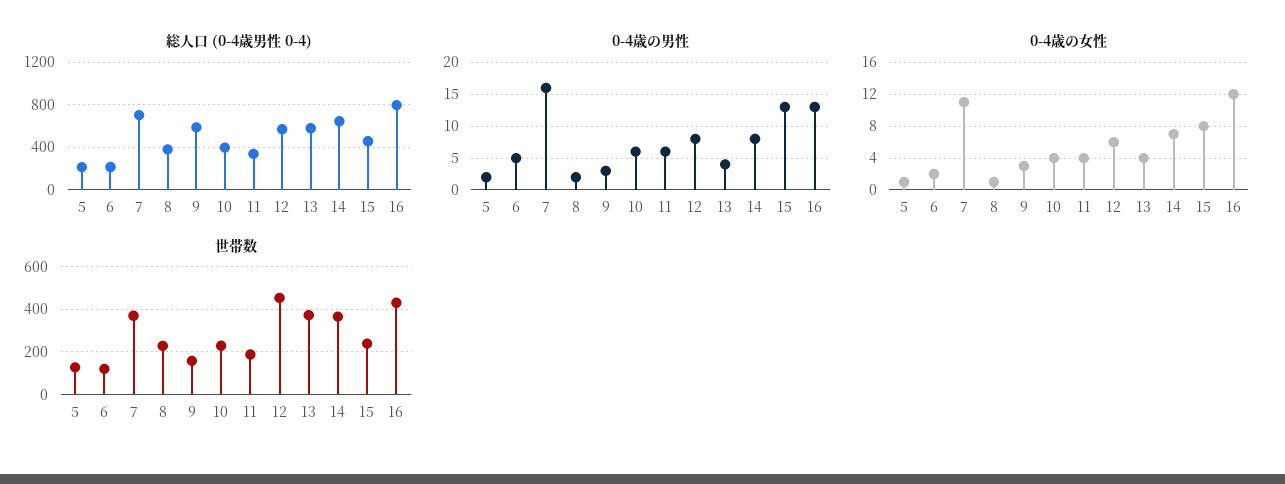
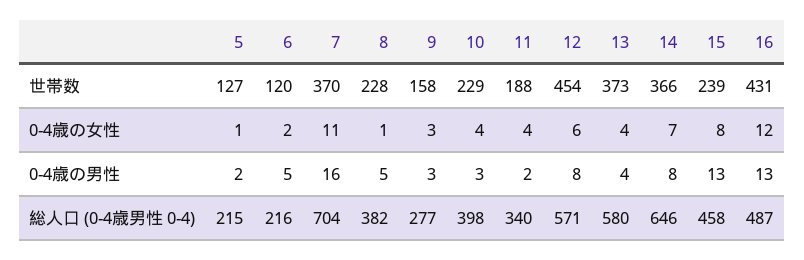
  {
    "総人口 (0-4歳男性 0-4)": {
      "5": 215,
      "6": 216,
      "7": 704,
      "8": 382,
-     "9": 600,
+     "9": 277,
      "10": 398,
      "11": 340,
      "12": 571,
      "13": 580,
      "14": 646,
      "15": 458,
-     "16": 800
+     "16": 487
    },
    "0-4歳の男性": {
      "5": 2,
      "6": 5,
      "7": 16,
-     "8": 2,
+     "8": 5,
      "9": 3,
-     "10": 6,
+     "10": 3,
-     "11": 6,
+     "11": 2,
      "12": 8,
      "13": 4,
      "14": 8,
      "15": 13,
      "16": 13
    },
    "0-4歳の女性": {
      "5": 1,
      "6": 2,
      "7": 11,
      "8": 1,
      "9": 3,
      "10": 4,
      "11": 4,
      "12": 6,
      "13": 4,
      "14": 7,
      "15": 8,
      "16": 12
    },
    "世帯数": {
      "5": 127,
      "6": 120,
      "7": 370,
      "8": 228,
      "9": 158,
      "10": 229,
      "11": 188,
      "12": 454,
      "13": 373,
      "14": 366,
      "15": 239,
      "16": 431
    }
  }

